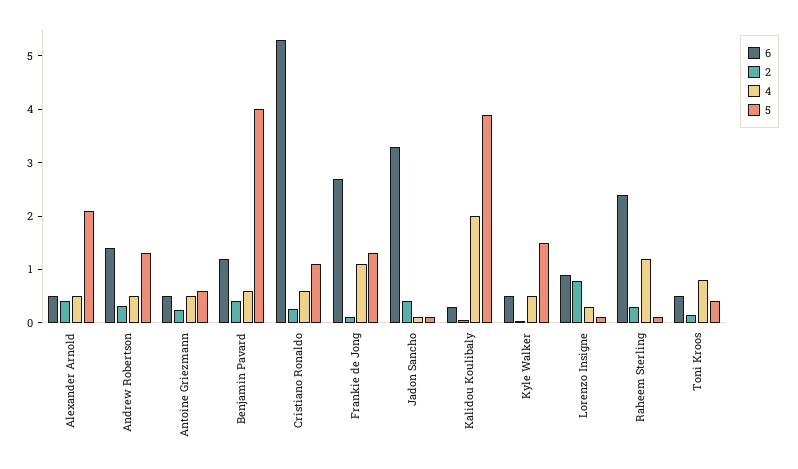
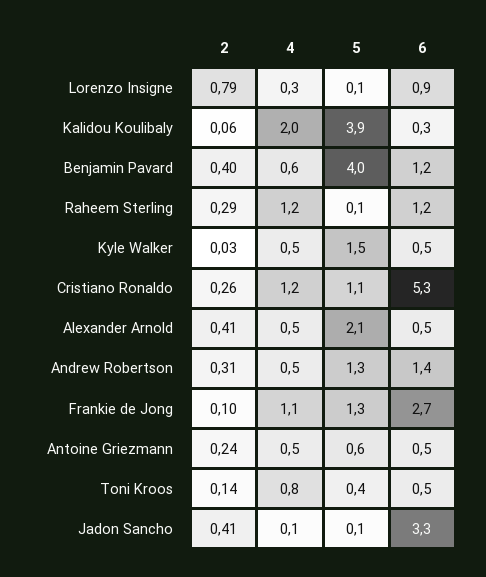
  {
    "6": {
      "Alexander Arnold": 0.5,
      "Andrew Robertson": 1.4,
      "Antoine Griezmann": 0.5,
      "Benjamin Pavard": 1.2,
      "Cristiano Ronaldo": 5.3,
      "Frankie de Jong": 2.7,
      "Jadon Sancho": 3.3,
      "Kalidou Koulibaly": 0.3,
      "Kyle Walker": 0.5,
      "Lorenzo Insigne": 0.9,
-     "Raheem Sterling": 2.4,
+     "Raheem Sterling": 1.2,
      "Toni Kroos": 0.5
    },
    "2": {
      "Alexander Arnold": 0.41,
      "Andrew Robertson": 0.31,
      "Antoine Griezmann": 0.24,
      "Benjamin Pavard": 0.4,
      "Cristiano Ronaldo": 0.26,
      "Frankie de Jong": 0.1,
      "Jadon Sancho": 0.41,
      "Kalidou Koulibaly": 0.06,
      "Kyle Walker": 0.03,
      "Lorenzo Insigne": 0.79,
      "Raheem Sterling": 0.29,
      "Toni Kroos": 0.14
    },
    "4": {
      "Alexander Arnold": 0.5,
      "Andrew Robertson": 0.5,
      "Antoine Griezmann": 0.5,
      "Benjamin Pavard": 0.6,
-     "Cristiano Ronaldo": 0.6,
+     "Cristiano Ronaldo": 1.2,
      "Frankie de Jong": 1.1,
      "Jadon Sancho": 0.1,
      "Kalidou Koulibaly": 2,
      "Kyle Walker": 0.5,
      "Lorenzo Insigne": 0.3,
      "Raheem Sterling": 1.2,
      "Toni Kroos": 0.8
    },
    "5": {
      "Alexander Arnold": 2.1,
      "Andrew Robertson": 1.3,
      "Antoine Griezmann": 0.6,
      "Benjamin Pavard": 4,
      "Cristiano Ronaldo": 1.1,
      "Frankie de Jong": 1.3,
      "Jadon Sancho": 0.1,
      "Kalidou Koulibaly": 3.9,
      "Kyle Walker": 1.5,
      "Lorenzo Insigne": 0.1,
      "Raheem Sterling": 0.1,
      "Toni Kroos": 0.4
    }
  }

